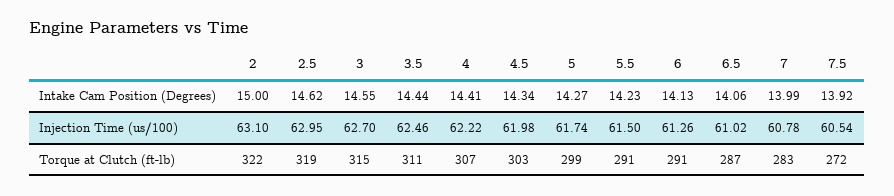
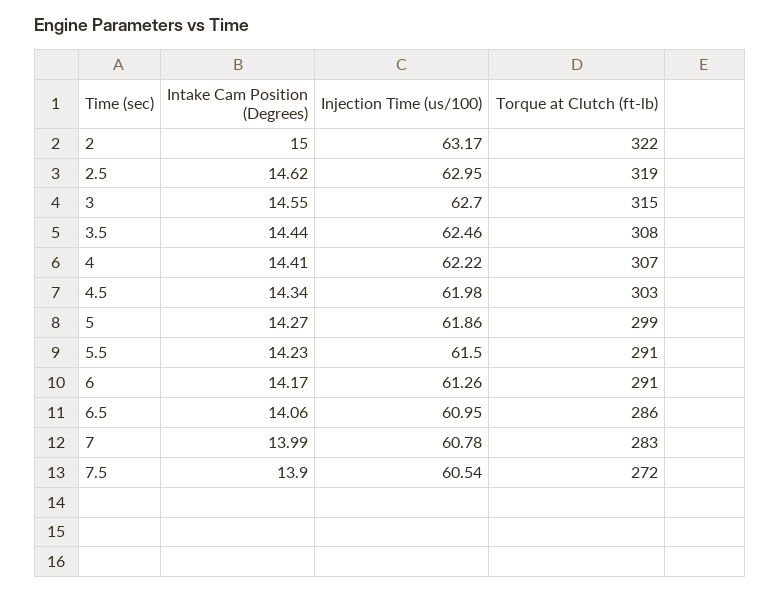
  {
    "2": {
      "Intake Cam Position (Degrees)": 15,
-     "Injection Time (us/100)": 63.1,
+     "Injection Time (us/100)": 63.17,
      "Torque at Clutch (ft-lb)": 322
    },
    "2.5": {
      "Intake Cam Position (Degrees)": 14.62,
      "Injection Time (us/100)": 62.95,
      "Torque at Clutch (ft-lb)": 319
    },
    "3": {
      "Intake Cam Position (Degrees)": 14.55,
      "Injection Time (us/100)": 62.7,
      "Torque at Clutch (ft-lb)": 315
    },
    "3.5": {
      "Intake Cam Position (Degrees)": 14.44,
      "Injection Time (us/100)": 62.46,
-     "Torque at Clutch (ft-lb)": 311
+     "Torque at Clutch (ft-lb)": 308
    },
    "4": {
      "Intake Cam Position (Degrees)": 14.41,
      "Injection Time (us/100)": 62.22,
      "Torque at Clutch (ft-lb)": 307
    },
    "4.5": {
      "Intake Cam Position (Degrees)": 14.34,
      "Injection Time (us/100)": 61.98,
      "Torque at Clutch (ft-lb)": 303
    },
    "5": {
      "Intake Cam Position (Degrees)": 14.27,
-     "Injection Time (us/100)": 61.74,
+     "Injection Time (us/100)": 61.86,
      "Torque at Clutch (ft-lb)": 299
    },
    "5.5": {
      "Intake Cam Position (Degrees)": 14.23,
      "Injection Time (us/100)": 61.5,
      "Torque at Clutch (ft-lb)": 291
    },
    "6": {
-     "Intake Cam Position (Degrees)": 14.13,
+     "Intake Cam Position (Degrees)": 14.17,
      "Injection Time (us/100)": 61.26,
      "Torque at Clutch (ft-lb)": 291
    },
    "6.5": {
      "Intake Cam Position (Degrees)": 14.06,
-     "Injection Time (us/100)": 61.02,
+     "Injection Time (us/100)": 60.95,
-     "Torque at Clutch (ft-lb)": 287
+     "Torque at Clutch (ft-lb)": 286
    },
    "7": {
      "Intake Cam Position (Degrees)": 13.99,
      "Injection Time (us/100)": 60.78,
      "Torque at Clutch (ft-lb)": 283
    },
    "7.5": {
-     "Intake Cam Position (Degrees)": 13.92,
+     "Intake Cam Position (Degrees)": 13.9,
      "Injection Time (us/100)": 60.54,
      "Torque at Clutch (ft-lb)": 272
    }
  }

